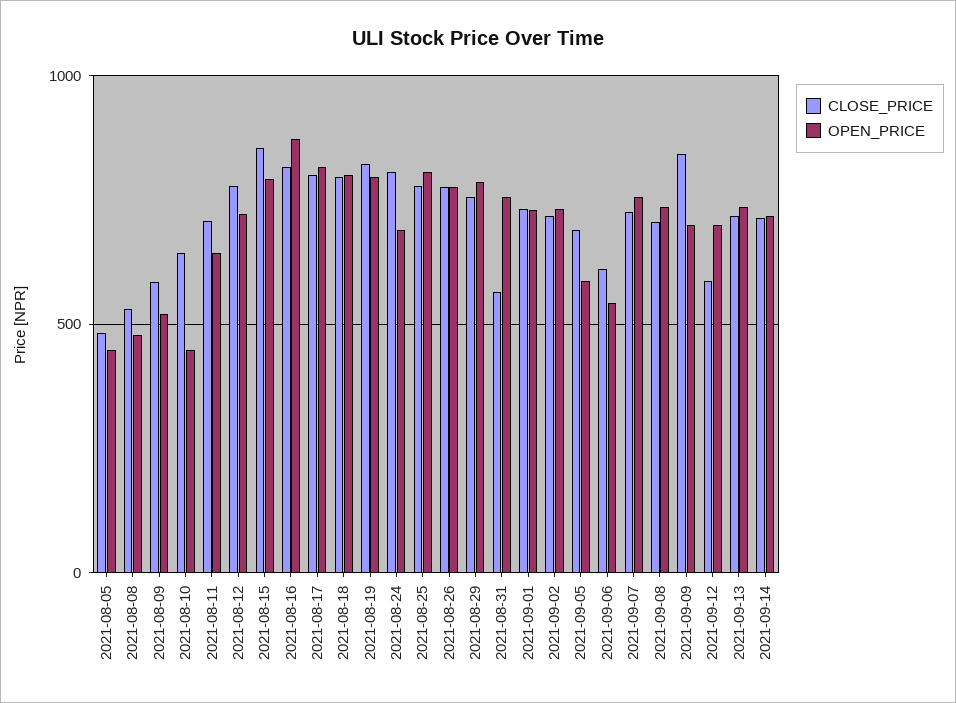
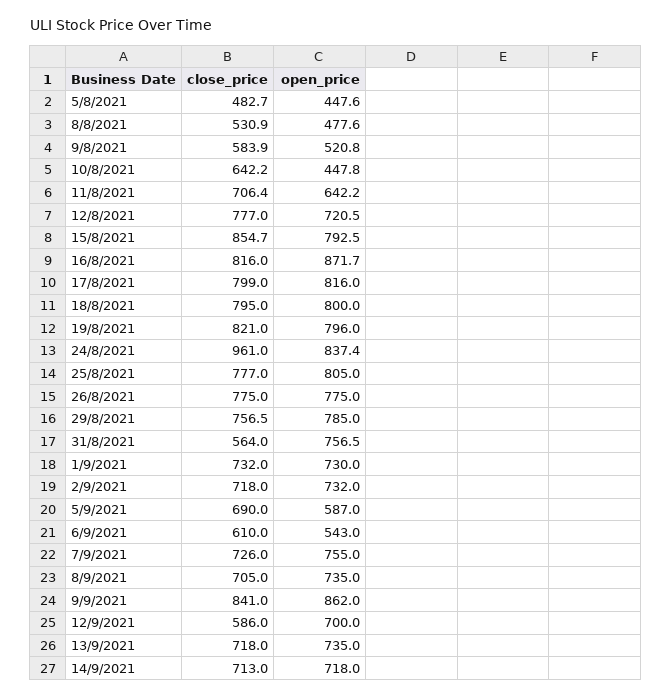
  {
    "CLOSE_PRICE": {
      "2021-08-05": 482.7,
      "2021-08-08": 530.9,
      "2021-08-09": 583.9,
      "2021-08-10": 642.2,
      "2021-08-11": 706.4,
      "2021-08-12": 777,
      "2021-08-15": 854.7,
      "2021-08-16": 816,
      "2021-08-17": 799,
      "2021-08-18": 795,
      "2021-08-19": 821,
-     "2021-08-24": 800,
+     "2021-08-24": 961,
      "2021-08-25": 777,
      "2021-08-26": 775,
      "2021-08-29": 756.5,
      "2021-08-31": 564,
      "2021-09-01": 732,
      "2021-09-02": 718,
      "2021-09-05": 690,
      "2021-09-06": 610,
      "2021-09-07": 726,
      "2021-09-08": 705,
      "2021-09-09": 841,
      "2021-09-12": 586,
      "2021-09-13": 718,
      "2021-09-14": 713
    },
    "OPEN_PRICE": {
      "2021-08-05": 447.6,
      "2021-08-08": 477.6,
      "2021-08-09": 520.8,
      "2021-08-10": 447.8,
      "2021-08-11": 642.2,
      "2021-08-12": 720.5,
      "2021-08-15": 792.5,
      "2021-08-16": 871.7,
      "2021-08-17": 816,
      "2021-08-18": 800,
      "2021-08-19": 796,
-     "2021-08-24": 700,
+     "2021-08-24": 837.4,
      "2021-08-25": 805,
      "2021-08-26": 775,
      "2021-08-29": 785,
      "2021-08-31": 756.5,
      "2021-09-01": 730,
      "2021-09-02": 732,
      "2021-09-05": 587,
      "2021-09-06": 543,
      "2021-09-07": 755,
      "2021-09-08": 735,
-     "2021-09-09": 700,
+     "2021-09-09": 862,
      "2021-09-12": 700,
      "2021-09-13": 735,
      "2021-09-14": 718
    }
  }

